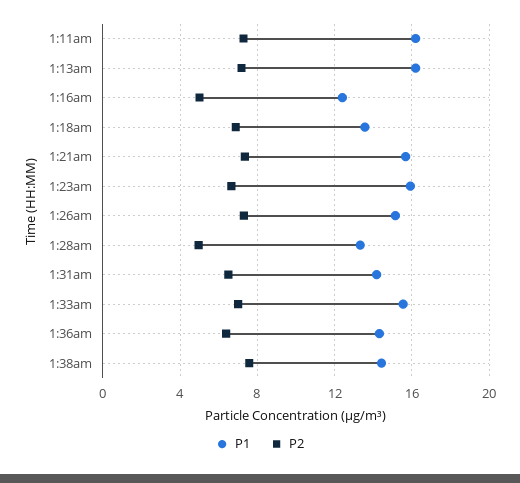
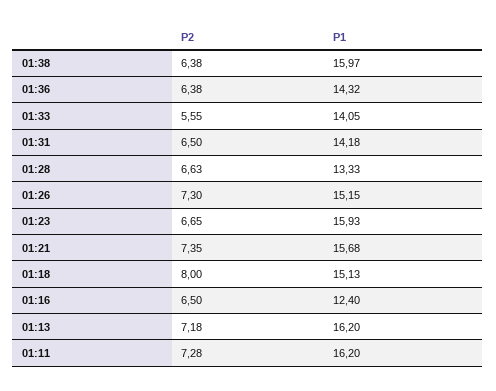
  {
    "P1": {
      "1:11am": 16.2,
      "1:13am": 16.2,
      "1:16am": 12.4,
-     "1:18am": 13.5,
+     "1:18am": 15.13,
      "1:21am": 15.68,
      "1:23am": 15.93,
      "1:26am": 15.15,
      "1:28am": 13.33,
      "1:31am": 14.18,
-     "1:33am": 15.5,
+     "1:33am": 14.05,
      "1:36am": 14.32,
-     "1:38am": 14.5
+     "1:38am": 15.97
    },
    "P2": {
      "1:11am": 7.28,
      "1:13am": 7.18,
-     "1:16am": 5,
+     "1:16am": 6.5,
-     "1:18am": 7,
+     "1:18am": 8,
      "1:21am": 7.35,
      "1:23am": 6.65,
      "1:26am": 7.3,
-     "1:28am": 5,
+     "1:28am": 6.63,
      "1:31am": 6.5,
-     "1:33am": 7,
+     "1:33am": 5.55,
      "1:36am": 6.38,
-     "1:38am": 7.5
+     "1:38am": 6.38
    }
  }

